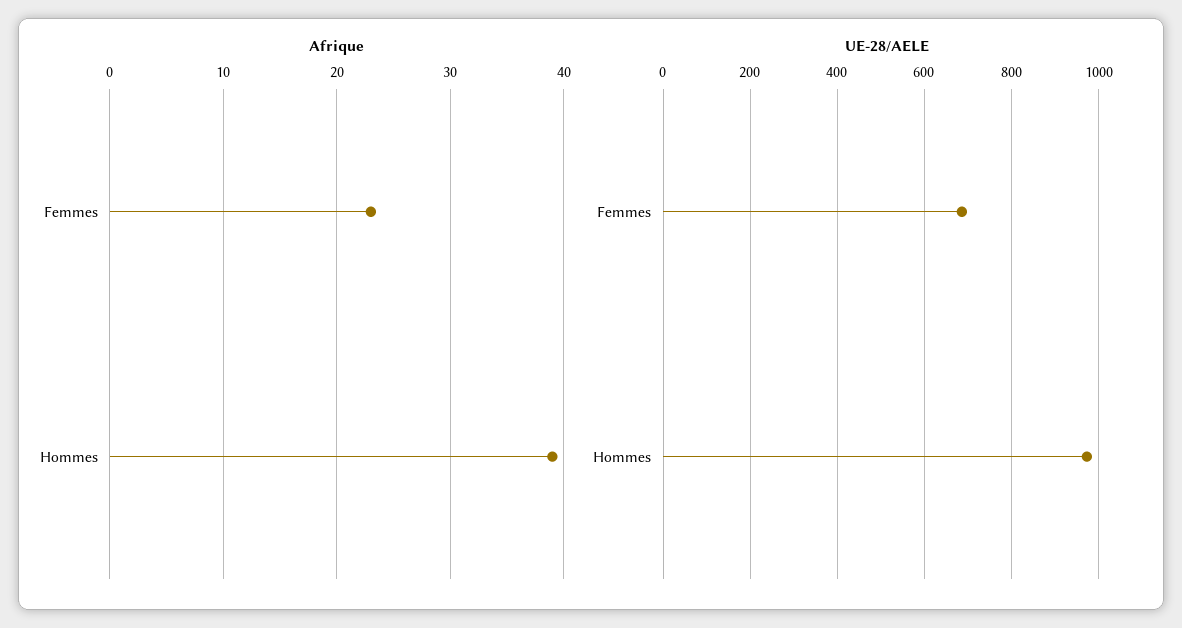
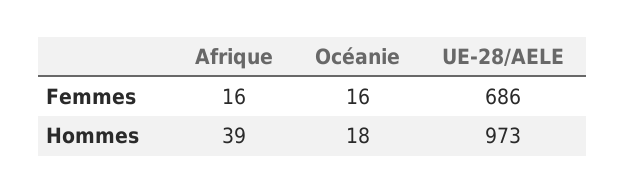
  {
    "Afrique": {
-     "Femmes": 23,
+     "Femmes": 16,
      "Hommes": 39
    },
    "UE-28/AELE": {
      "Femmes": 686,
      "Hommes": 973
-   }
+   },
+   "Océanie": {
+     "Femmes": 16,
+     "Hommes": 18
+   }
  }

